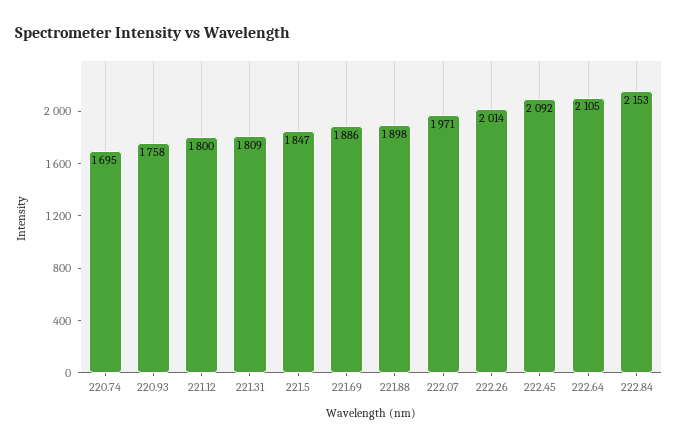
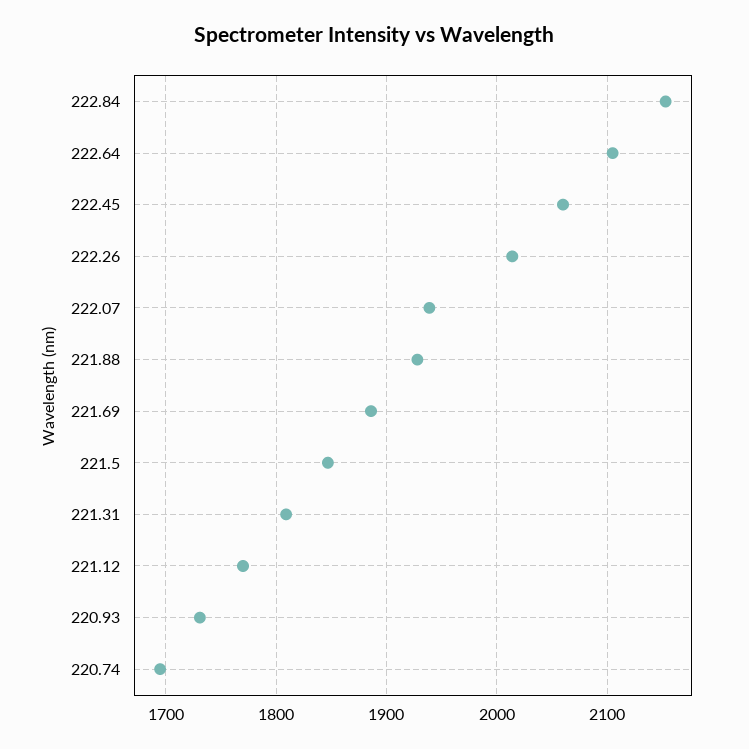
  {
    "220.74": 1695,
-   "220.93": 1758,
+   "220.93": 1730,
-   "221.12": 1800,
+   "221.12": 1770,
    "221.31": 1809,
    "221.5": 1847,
    "221.69": 1886,
-   "221.88": 1898,
+   "221.88": 1930,
-   "222.07": 1971,
+   "222.07": 1940,
    "222.26": 2014,
-   "222.45": 2092,
+   "222.45": 2060,
    "222.64": 2105,
    "222.84": 2153
  }

